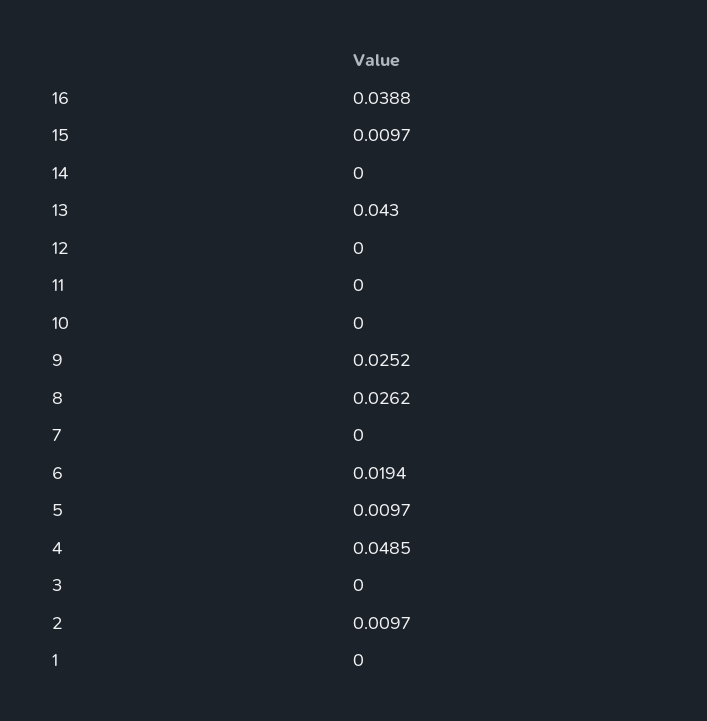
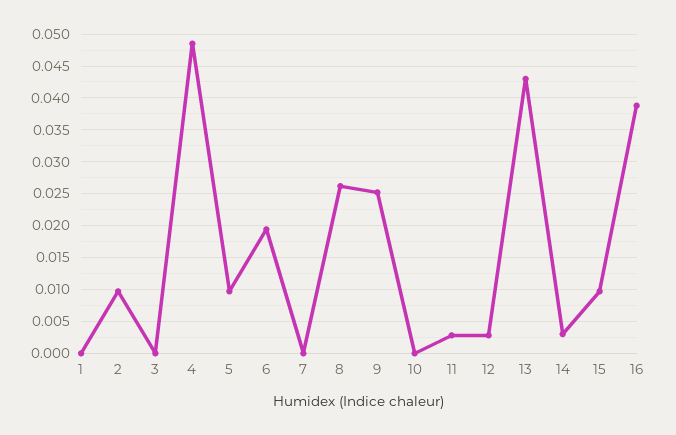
  {
    "16": 0.0388,
    "15": 0.0097,
-   "14": 0,
+   "14": 0.003,
    "13": 0.043,
-   "12": 0,
+   "12": 0.003,
-   "11": 0,
+   "11": 0.003,
    "10": 0,
    "9": 0.0252,
    "8": 0.0262,
    "7": 0,
    "6": 0.0194,
    "5": 0.0097,
    "4": 0.0485,
    "3": 0,
    "2": 0.0097,
    "1": 0
  }

